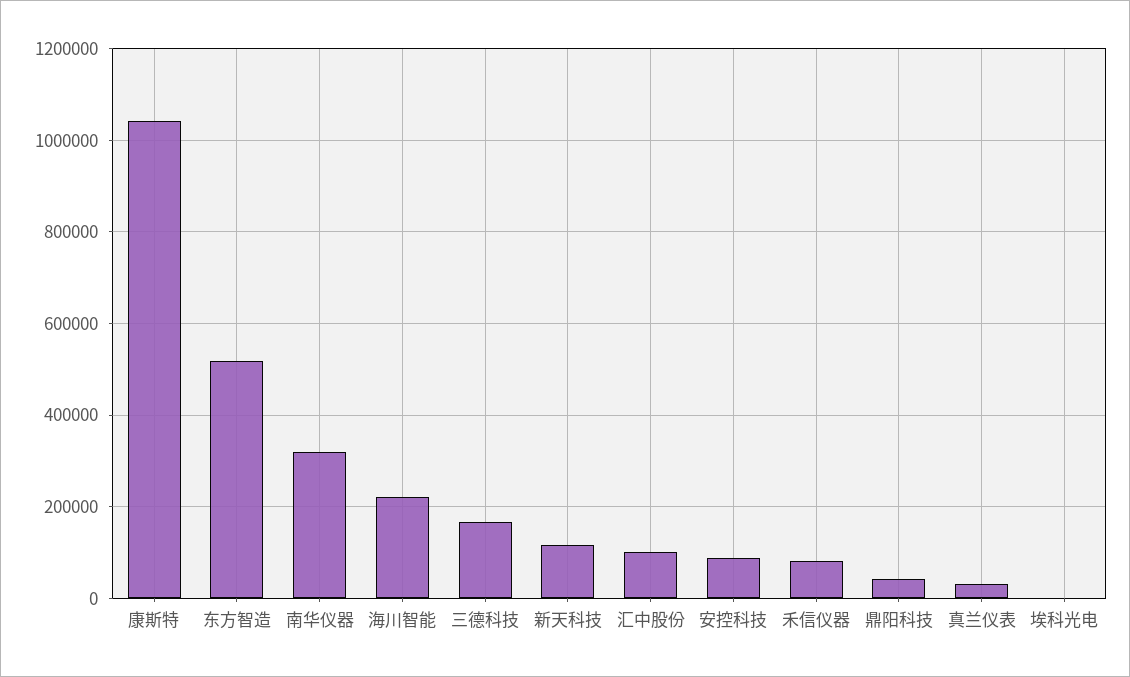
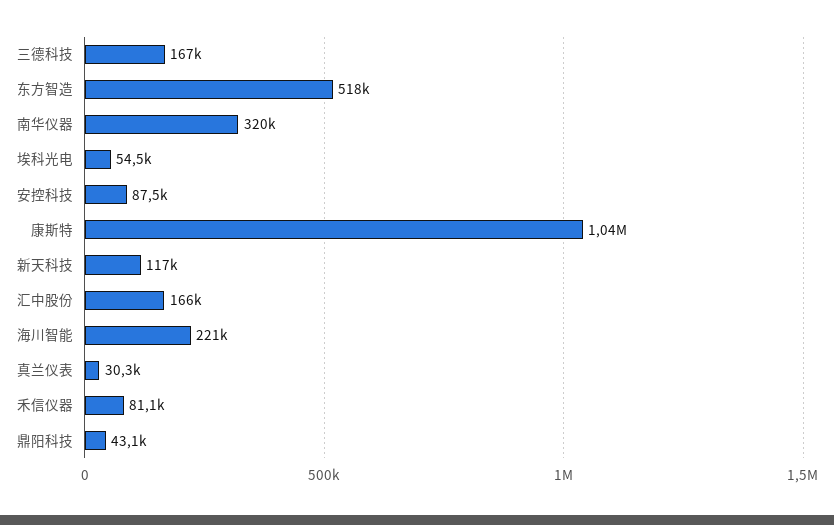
  {
    "康斯特": 1040000,
    "东方智造": 518000,
    "南华仪器": 320000,
    "海川智能": 221000,
    "三德科技": 167000,
    "新天科技": 117000,
-   "汇中股份": 100000,
+   "汇中股份": 166000,
    "安控科技": 87500,
    "禾信仪器": 81100,
    "鼎阳科技": 43100,
    "真兰仪表": 30300,
-   "埃科光电": 0
+   "埃科光电": 54500
  }

